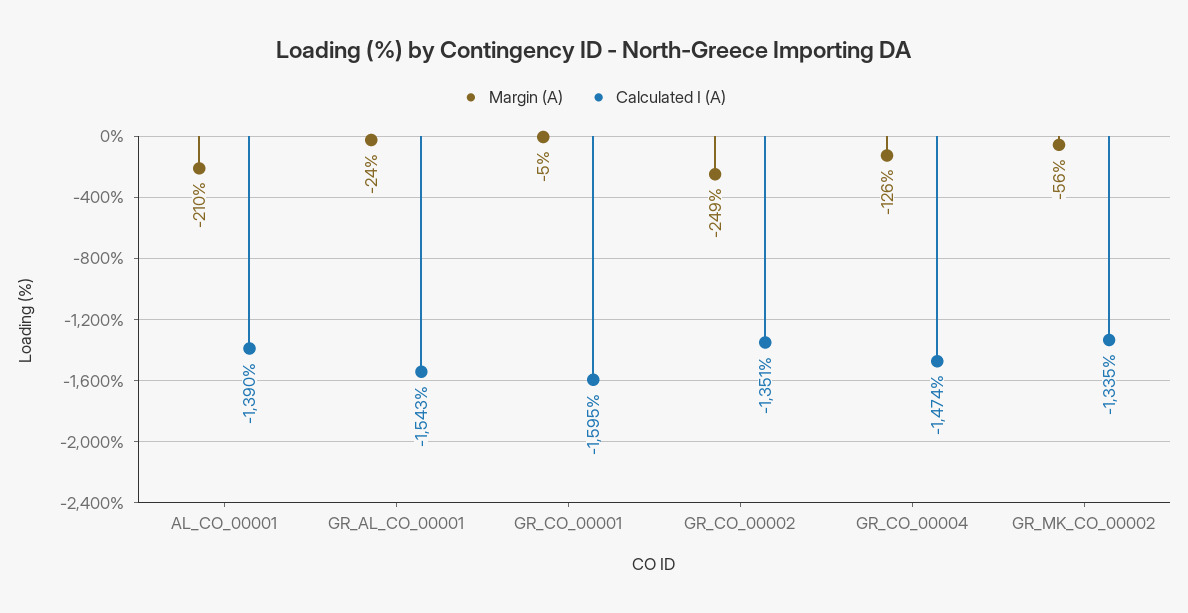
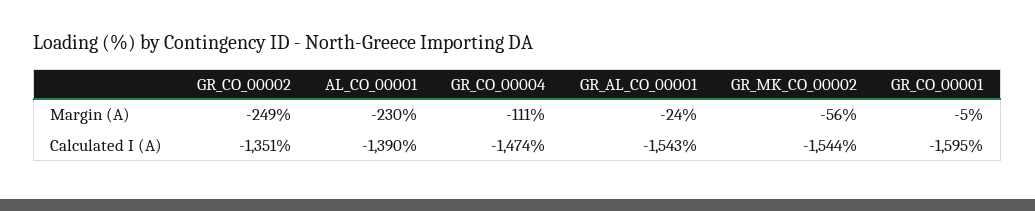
  {
    "Margin (A)": {
-     "AL_CO_00001": -210,
+     "AL_CO_00001": -230,
      "GR_AL_CO_00001": -24,
      "GR_CO_00001": -5,
      "GR_CO_00002": -249,
-     "GR_CO_00004": -126,
+     "GR_CO_00004": -111,
      "GR_MK_CO_00002": -56
    },
    "Calculated I (A)": {
      "AL_CO_00001": -1390,
      "GR_AL_CO_00001": -1543,
      "GR_CO_00001": -1595,
      "GR_CO_00002": -1351,
      "GR_CO_00004": -1474,
-     "GR_MK_CO_00002": -1335
+     "GR_MK_CO_00002": -1544
    }
  }

